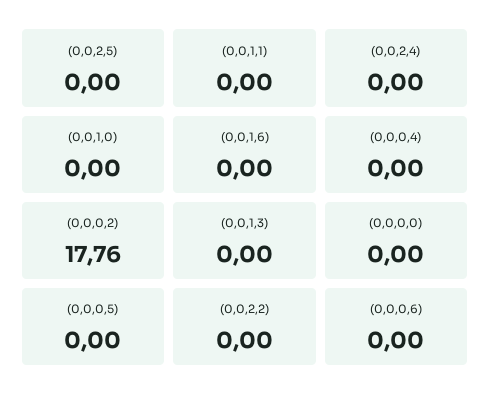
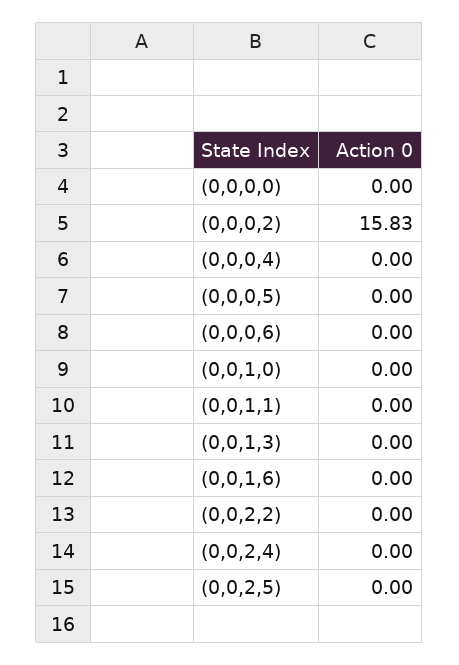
  {
    "(0,0,2,5)": 0,
    "(0,0,1,1)": 0,
    "(0,0,2,4)": 0,
    "(0,0,1,0)": 0,
    "(0,0,1,6)": 0,
    "(0,0,0,4)": 0,
-   "(0,0,0,2)": 17.76,
+   "(0,0,0,2)": 15.83,
    "(0,0,1,3)": 0,
    "(0,0,0,0)": 0,
    "(0,0,0,5)": 0,
    "(0,0,2,2)": 0,
    "(0,0,0,6)": 0
  }

